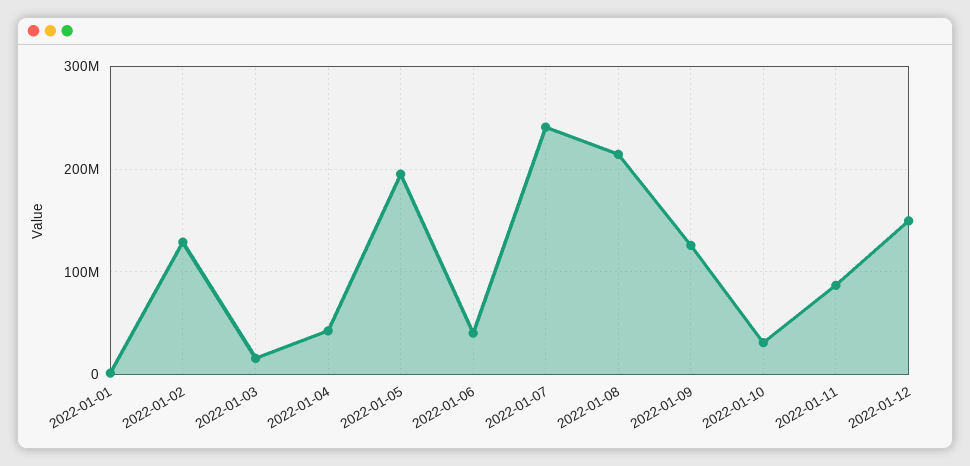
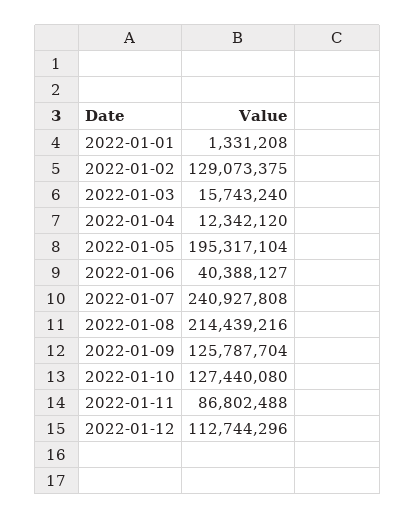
  {
    "2022-01-01": 1331208,
    "2022-01-02": 129073375,
    "2022-01-03": 15743240,
-   "2022-01-04": 40000000,
+   "2022-01-04": 12342120,
    "2022-01-05": 195317104,
    "2022-01-06": 40388127,
    "2022-01-07": 240927808,
    "2022-01-08": 214439216,
    "2022-01-09": 125787704,
-   "2022-01-10": 30000000,
+   "2022-01-10": 127440080,
    "2022-01-11": 86802488,
-   "2022-01-12": 150000000
+   "2022-01-12": 112744296
  }

